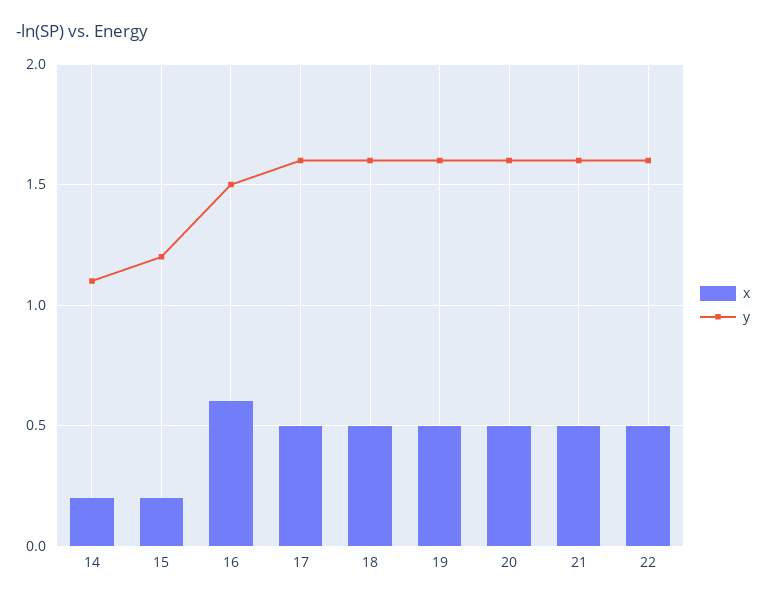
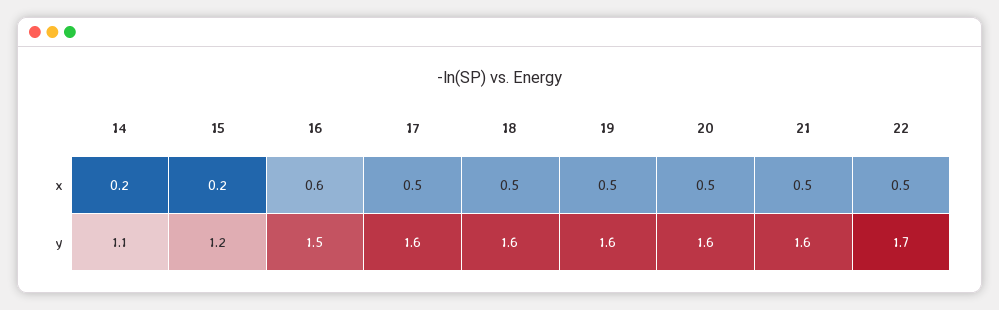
  {
    "x": {
      "14": 0.2,
      "15": 0.2,
      "16": 0.6,
      "17": 0.5,
      "18": 0.5,
      "19": 0.5,
      "20": 0.5,
      "21": 0.5,
      "22": 0.5
    },
    "y": {
      "14": 1.1,
      "15": 1.2,
      "16": 1.5,
      "17": 1.6,
      "18": 1.6,
      "19": 1.6,
      "20": 1.6,
      "21": 1.6,
-     "22": 1.6
+     "22": 1.7
    }
  }

